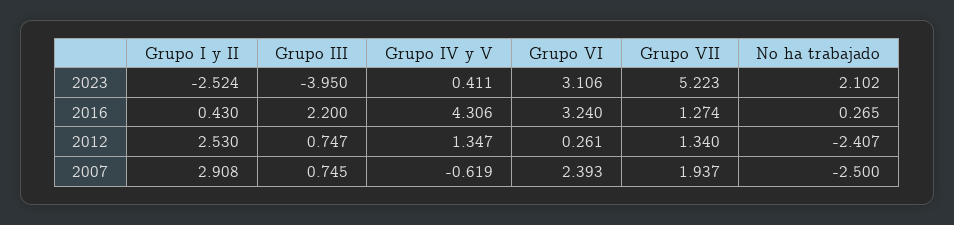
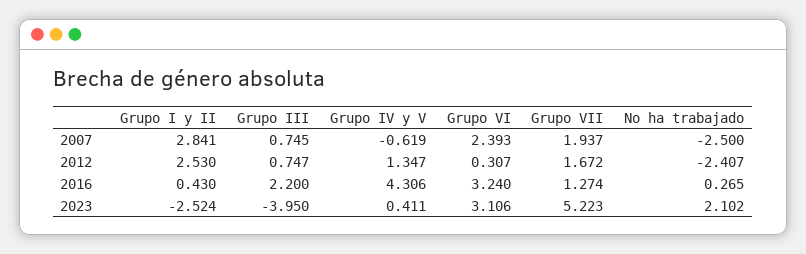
  {
    "Grupo I y II": {
      "2023": -2.524,
      "2016": 0.43,
      "2012": 2.53,
-     "2007": 2.908
+     "2007": 2.841
    },
    "Grupo III": {
      "2023": -3.95,
      "2016": 2.2,
      "2012": 0.747,
      "2007": 0.745
    },
    "Grupo IV y V": {
      "2023": 0.411,
      "2016": 4.306,
      "2012": 1.347,
      "2007": -0.619
    },
    "Grupo VI": {
      "2023": 3.106,
      "2016": 3.24,
-     "2012": 0.261,
+     "2012": 0.307,
      "2007": 2.393
    },
    "Grupo VII": {
      "2023": 5.223,
      "2016": 1.274,
-     "2012": 1.34,
+     "2012": 1.672,
      "2007": 1.937
    },
    "No ha trabajado": {
      "2023": 2.102,
      "2016": 0.265,
      "2012": -2.407,
      "2007": -2.5
    }
  }

